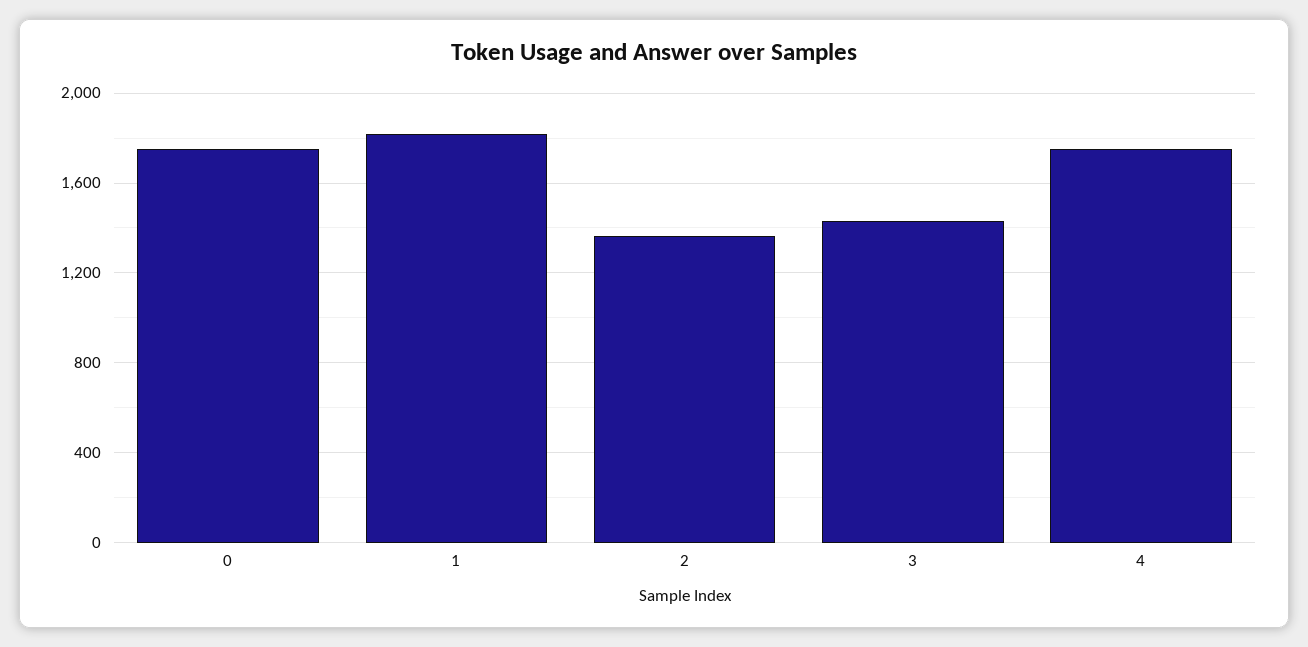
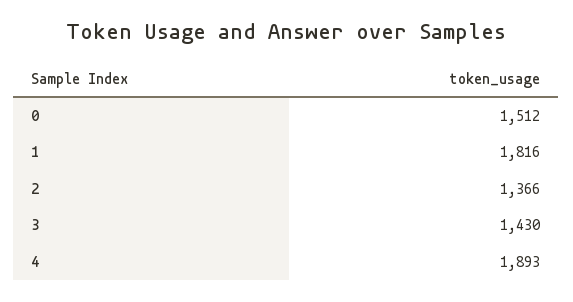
  {
-   "0": 1750,
+   "0": 1512,
    "1": 1816,
    "2": 1366,
    "3": 1430,
-   "4": 1750
+   "4": 1893
  }

